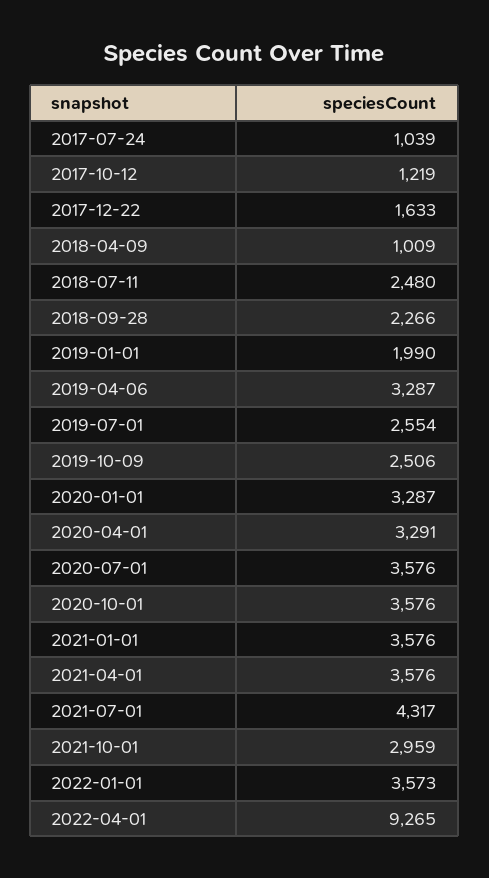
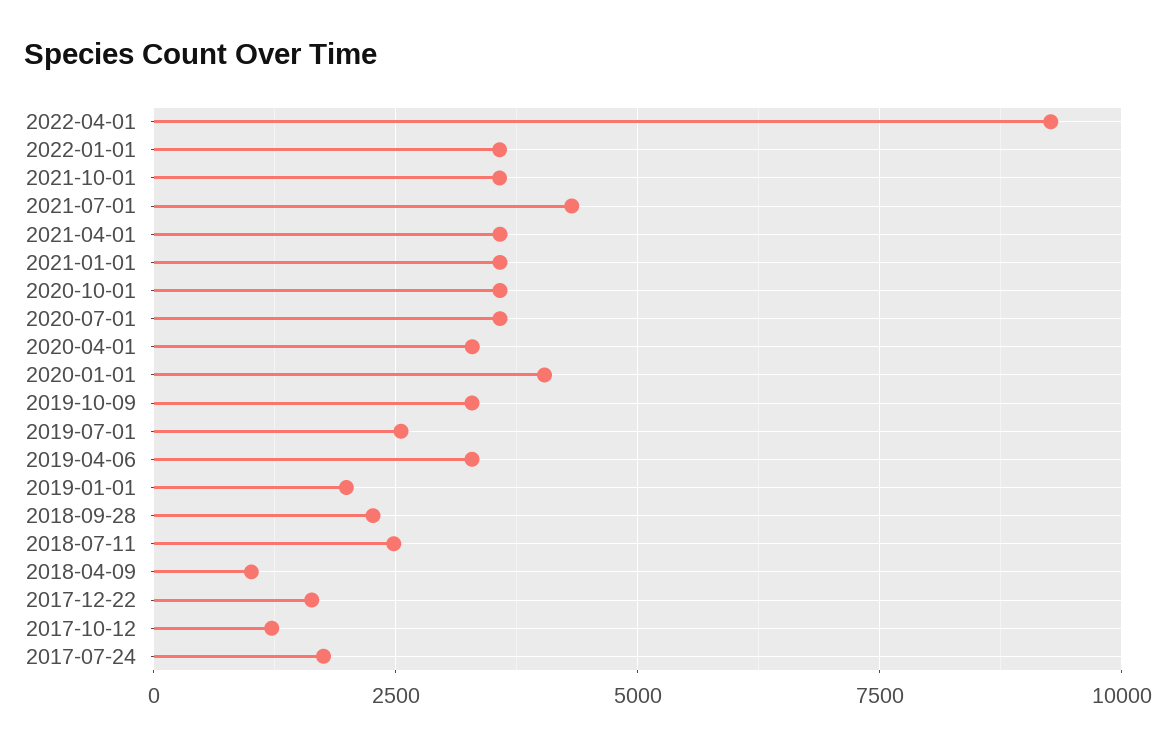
  {
-   "2017-07-24": 1039,
+   "2017-07-24": 1750,
    "2017-10-12": 1219,
    "2017-12-22": 1633,
    "2018-04-09": 1009,
    "2018-07-11": 2480,
    "2018-09-28": 2266,
    "2019-01-01": 1990,
    "2019-04-06": 3287,
    "2019-07-01": 2554,
-   "2019-10-09": 2506,
+   "2019-10-09": 3250,
-   "2020-01-01": 3287,
+   "2020-01-01": 4000,
    "2020-04-01": 3291,
    "2020-07-01": 3576,
    "2020-10-01": 3576,
    "2021-01-01": 3576,
    "2021-04-01": 3576,
    "2021-07-01": 4317,
-   "2021-10-01": 2959,
+   "2021-10-01": 3500,
    "2022-01-01": 3573,
    "2022-04-01": 9265
  }

